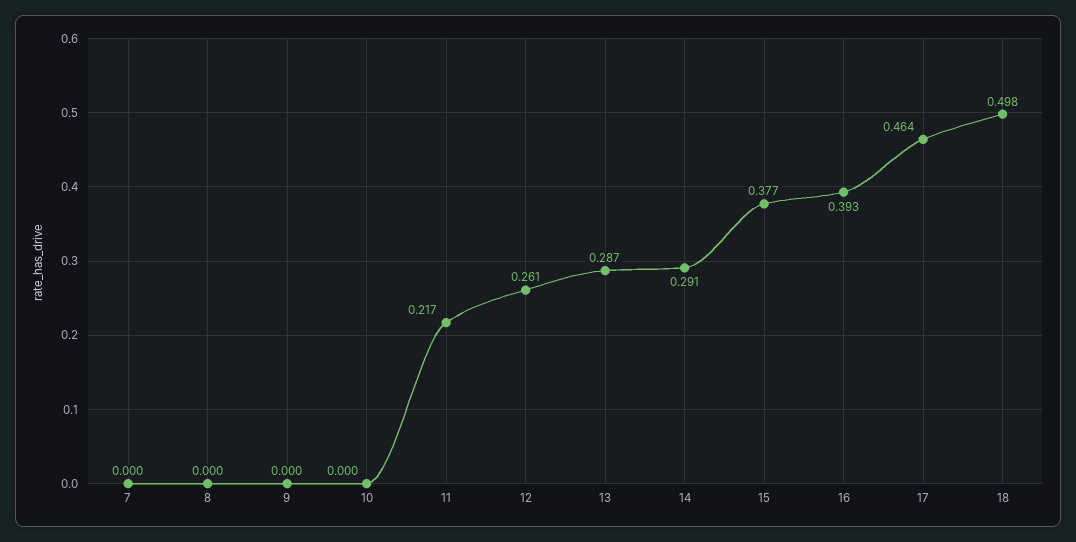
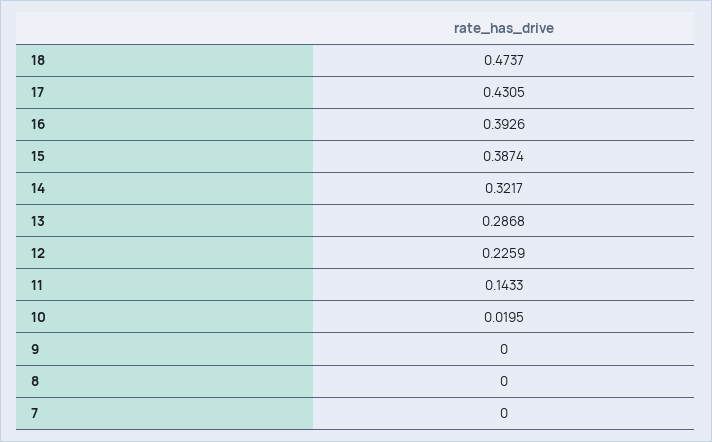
  {
    "7": 0,
    "8": 0,
    "9": 0,
-   "10": 0,
+   "10": 0.0195,
-   "11": 0.217,
+   "11": 0.1433,
-   "12": 0.261,
+   "12": 0.2259,
    "13": 0.2868,
-   "14": 0.291,
+   "14": 0.3217,
-   "15": 0.377,
+   "15": 0.3874,
    "16": 0.3926,
-   "17": 0.464,
+   "17": 0.4305,
-   "18": 0.498
+   "18": 0.4737
  }

